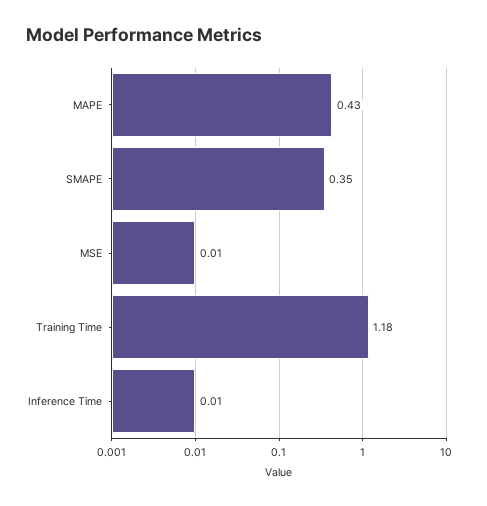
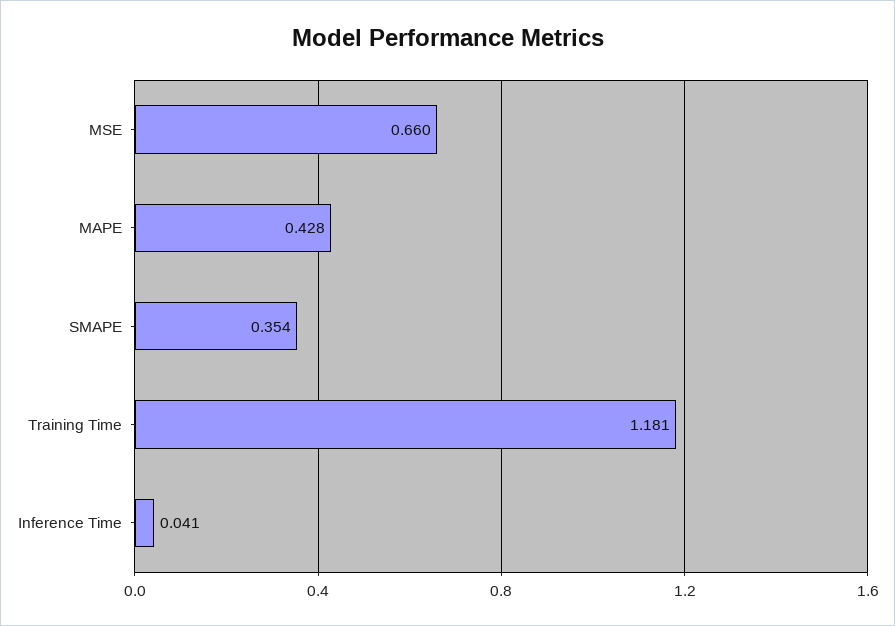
  {
    "MAPE": 0.428,
    "SMAPE": 0.354,
-   "MSE": 0.01,
+   "MSE": 0.66,
    "Training Time": 1.181,
-   "Inference Time": 0.01
+   "Inference Time": 0.041
  }

